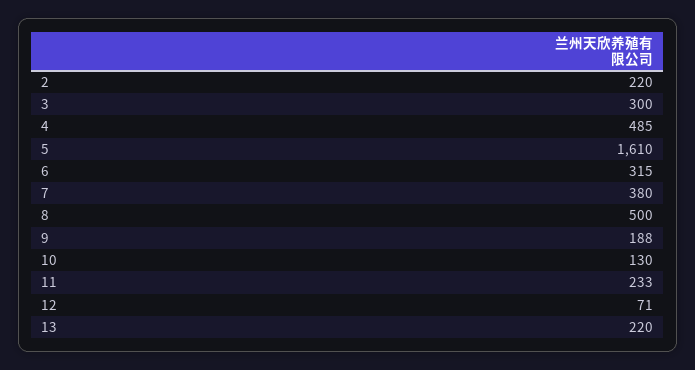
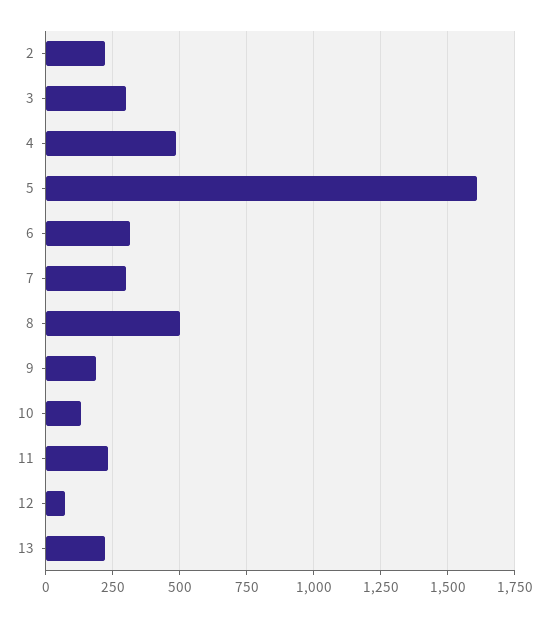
  {
    "2": 220,
    "3": 300,
    "4": 485,
    "5": 1610,
    "6": 315,
-   "7": 380,
+   "7": 300,
    "8": 500,
    "9": 188,
    "10": 130,
    "11": 233,
    "12": 71,
    "13": 220
  }

